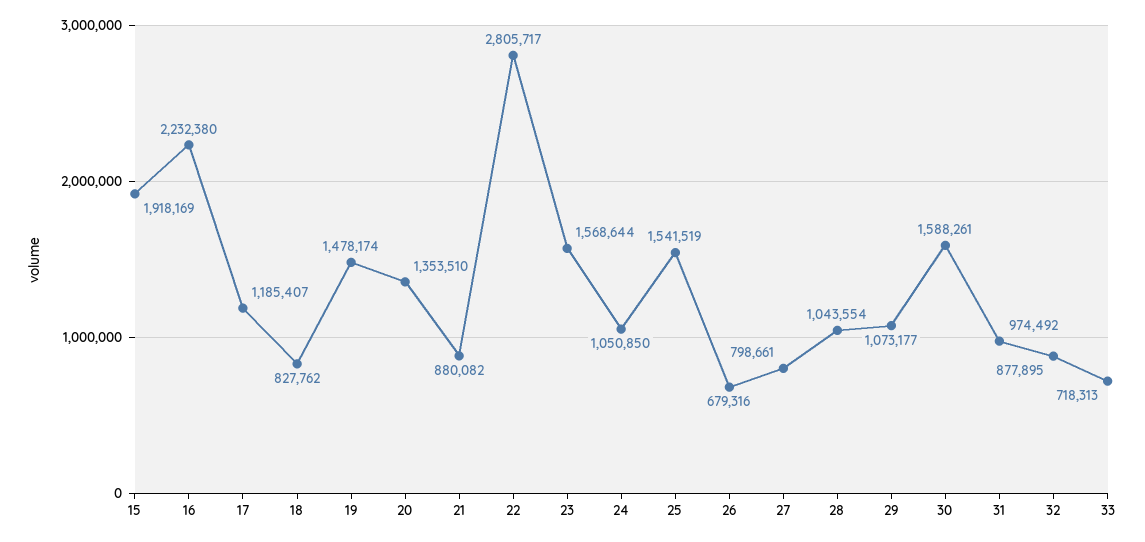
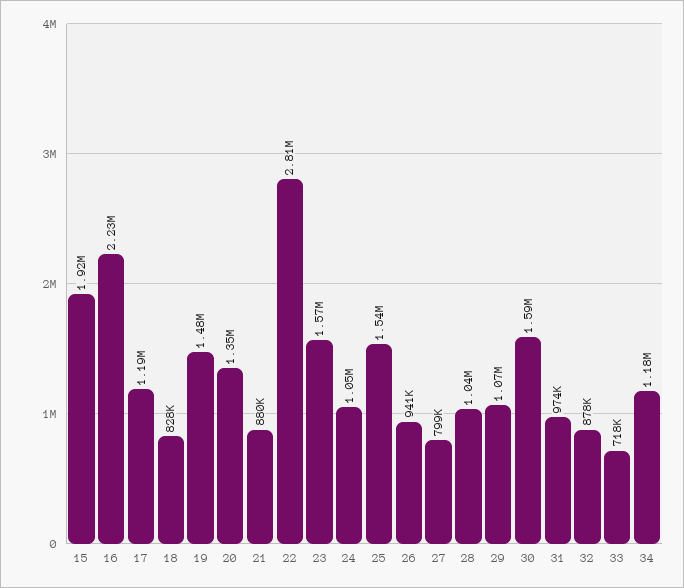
  {
    "15": 1918169,
    "16": 2232380,
    "17": 1185407,
    "18": 827762,
    "19": 1478174,
    "20": 1353510,
    "21": 880082,
    "22": 2805717,
    "23": 1568644,
    "24": 1050850,
    "25": 1541519,
-   "26": 679316,
+   "26": 941000,
    "27": 798661,
    "28": 1043554,
    "29": 1073177,
    "30": 1588261,
    "31": 974492,
    "32": 877895,
-   "33": 718313
+   "33": 718313,
+   "34": 1180000
  }

